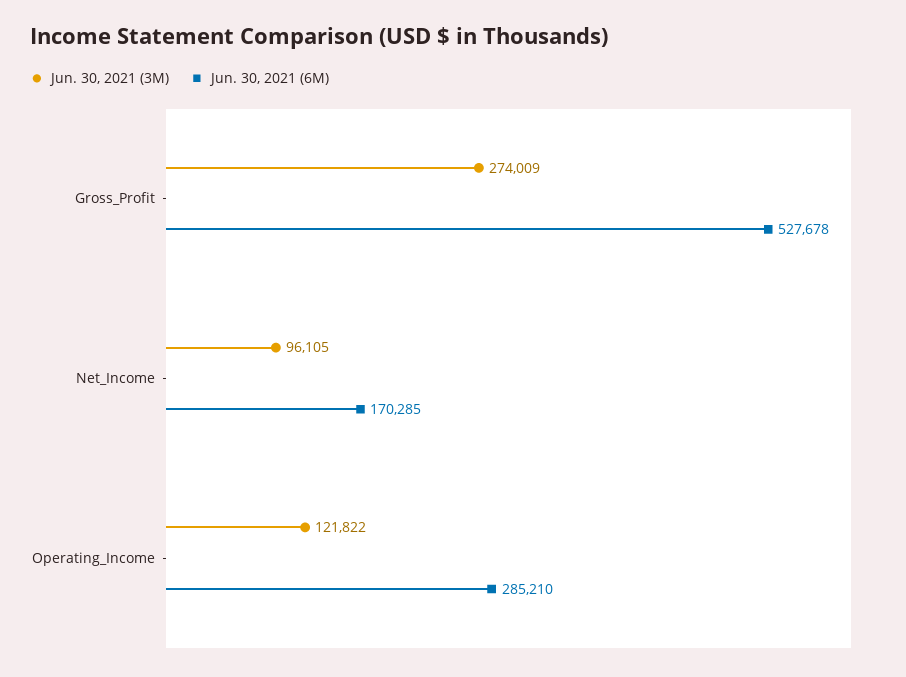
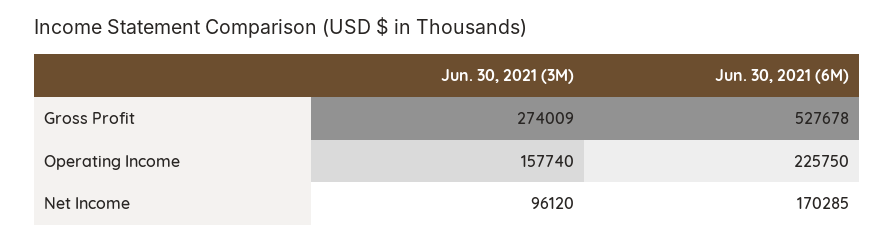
  {
    "Jun. 30, 2021 (3M)": {
      "Gross_Profit": 274009,
-     "Net_Income": 96105,
+     "Net_Income": 96120,
-     "Operating_Income": 121822
+     "Operating_Income": 157740
    },
    "Jun. 30, 2021 (6M)": {
      "Gross_Profit": 527678,
      "Net_Income": 170285,
-     "Operating_Income": 285210
+     "Operating_Income": 225750
    }
  }

